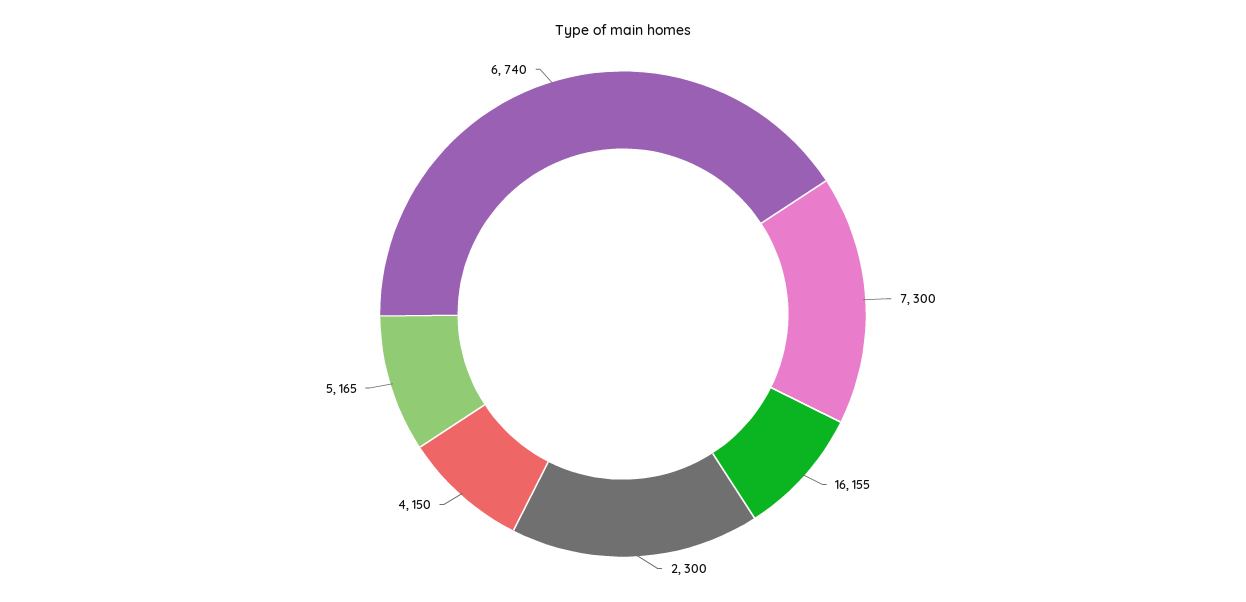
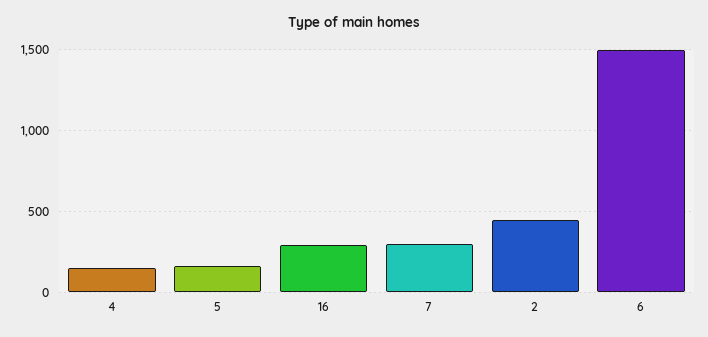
  {
    "7": 300,
-   "16": 155,
+   "16": 300,
-   "2": 300,
+   "2": 450,
    "4": 150,
    "5": 165,
-   "6": 740
+   "6": 1500
  }

